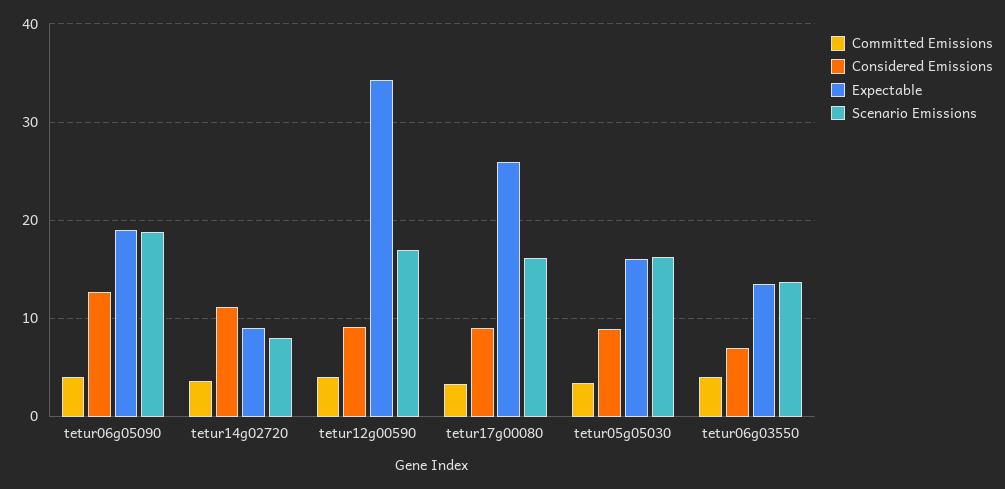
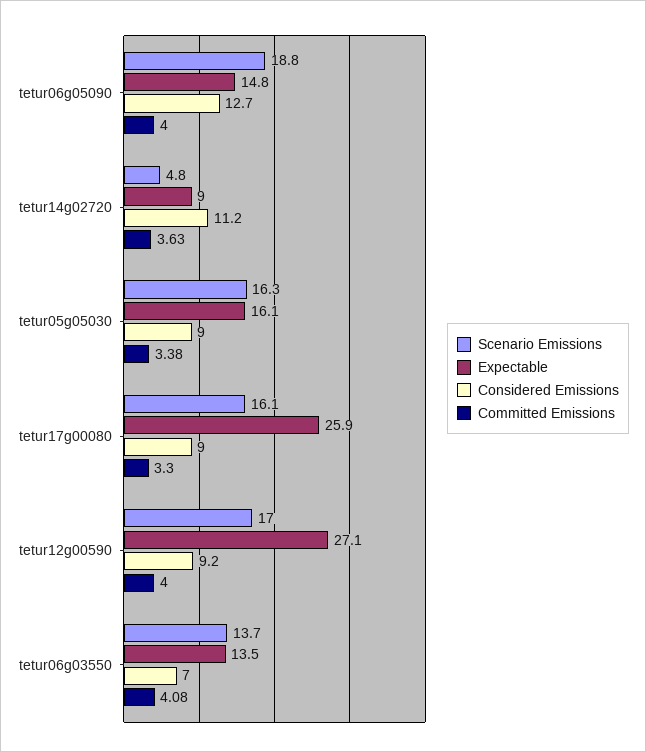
  {
    "Committed Emissions": {
      "tetur06g05090": 4,
      "tetur14g02720": 3.63,
      "tetur12g00590": 4,
      "tetur17g00080": 3.3,
      "tetur05g05030": 3.38,
      "tetur06g03550": 4.08
    },
    "Considered Emissions": {
      "tetur06g05090": 12.7,
      "tetur14g02720": 11.2,
      "tetur12g00590": 9.2,
      "tetur17g00080": 9,
      "tetur05g05030": 9,
      "tetur06g03550": 7
    },
    "Expectable": {
-     "tetur06g05090": 19,
+     "tetur06g05090": 14.8,
      "tetur14g02720": 9,
-     "tetur12g00590": 34,
+     "tetur12g00590": 27.1,
      "tetur17g00080": 25.9,
      "tetur05g05030": 16.1,
      "tetur06g03550": 13.5
    },
    "Scenario Emissions": {
      "tetur06g05090": 18.8,
-     "tetur14g02720": 8,
+     "tetur14g02720": 4.8,
      "tetur12g00590": 17,
      "tetur17g00080": 16.1,
      "tetur05g05030": 16.3,
      "tetur06g03550": 13.7
    }
  }

